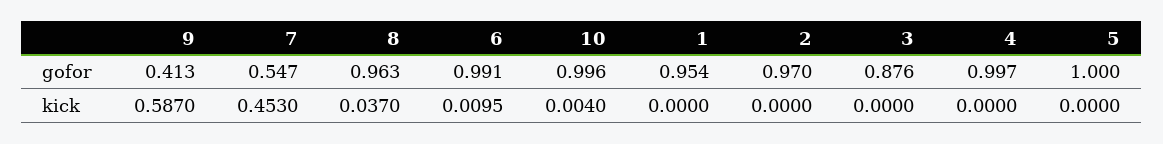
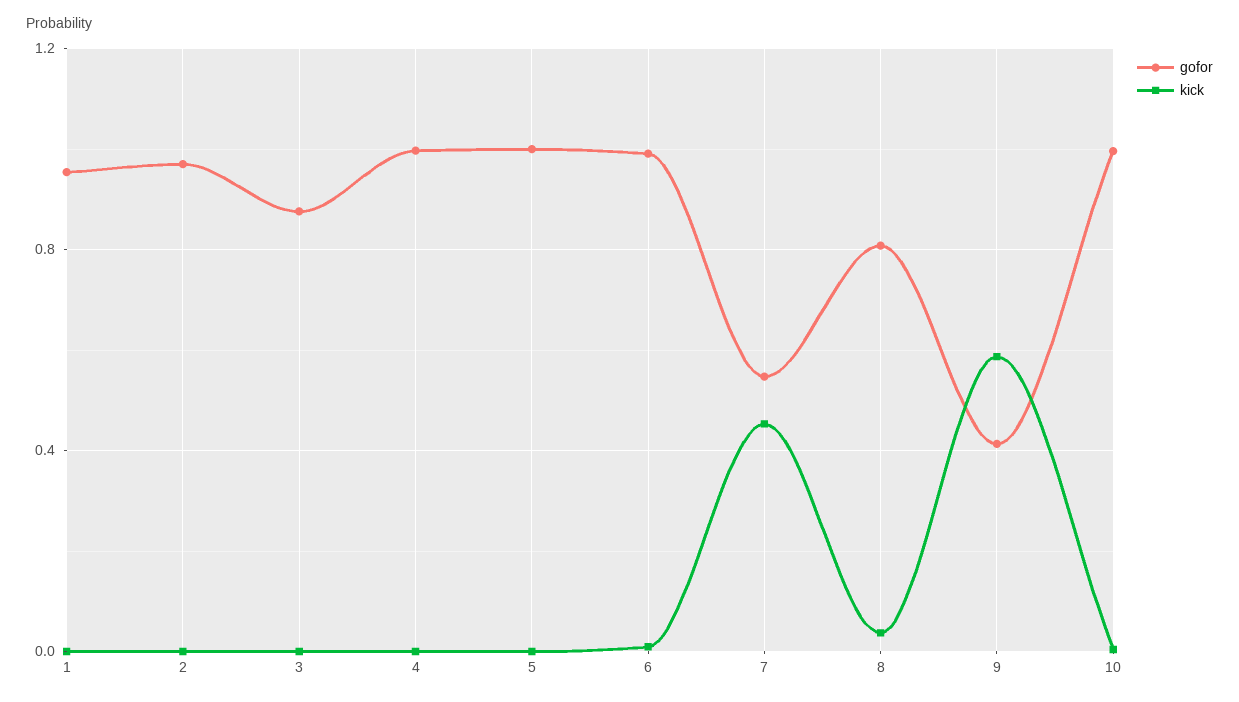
  {
    "gofor": {
      "9": 0.413,
      "7": 0.547,
-     "8": 0.963,
+     "8": 0.8,
      "6": 0.991,
      "10": 0.996,
      "1": 0.954,
      "2": 0.97,
      "3": 0.876,
      "4": 0.997,
      "5": 1
    },
    "kick": {
      "9": 0.587,
      "7": 0.453,
      "8": 0.037,
      "6": 0.0095,
      "10": 0.004,
      "1": 0,
      "2": 0,
      "3": 0,
      "4": 0,
      "5": 0
    }
  }

